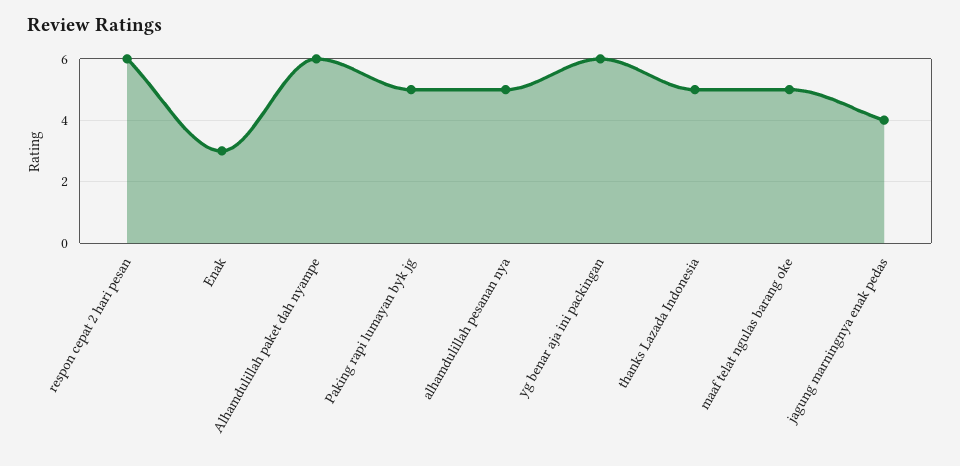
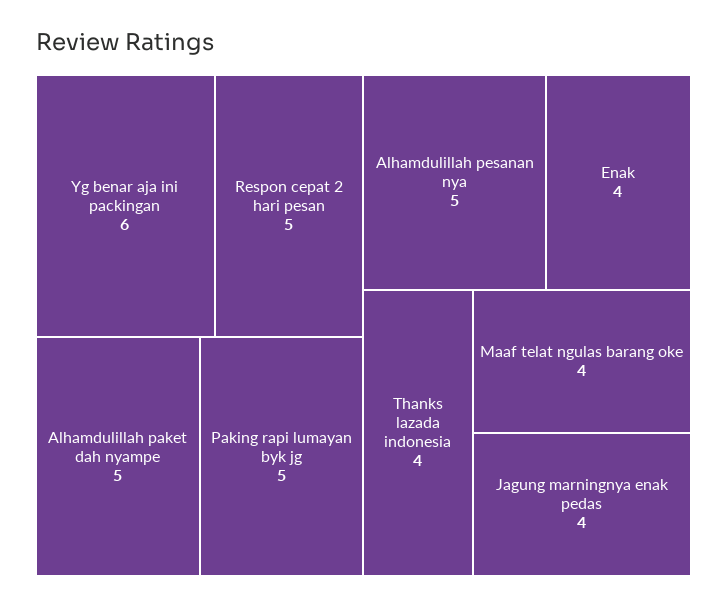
  {
-   "respon cepat 2 hari pesan": 6,
+   "respon cepat 2 hari pesan": 5,
-   "Enak": 3,
+   "Enak": 4,
-   "Alhamdulillah paket dah nyampe": 6,
+   "Alhamdulillah paket dah nyampe": 5,
    "Paking rapi lumayan byk jg": 5,
    "alhamdulillah pesanan nya": 5,
    "yg benar aja ini packingan": 6,
-   "thanks Lazada Indonesia": 5,
+   "thanks Lazada Indonesia": 4,
-   "maaf telat ngulas barang oke": 5,
+   "maaf telat ngulas barang oke": 4,
    "jagung marningnya enak pedas": 4
  }

